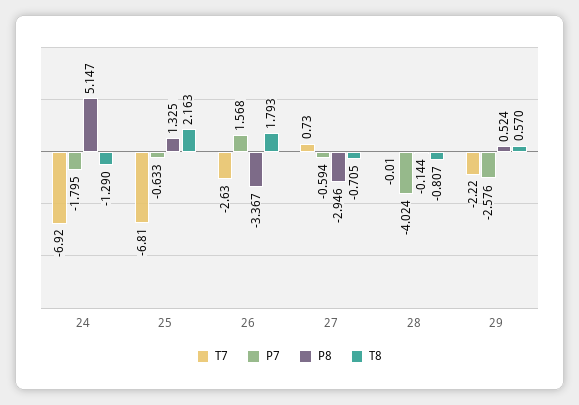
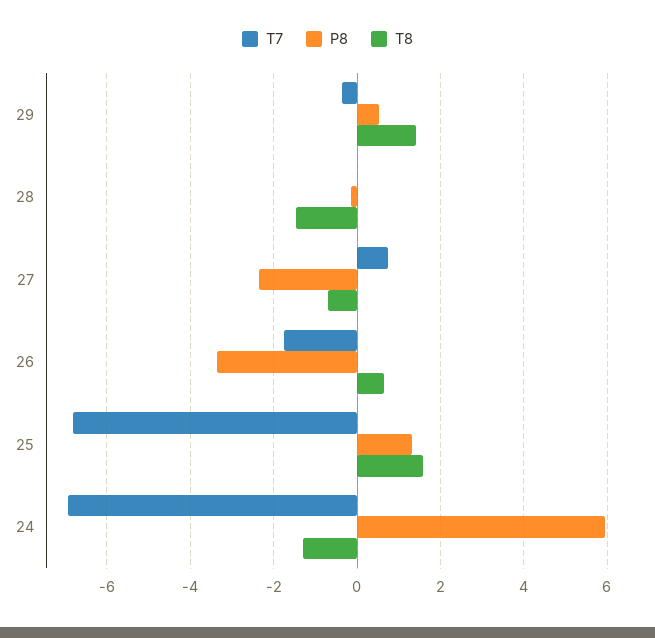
  {
    "T7": {
      "24": -6.92,
      "25": -6.81,
-     "26": -2.63,
+     "26": -1.8,
      "27": 0.73,
      "28": -0.01,
-     "29": -2.22
+     "29": -0.4
    },
-   "P7": {
-     "24": -1.795,
-     "25": -0.633,
-     "26": 1.568,
-     "27": -0.594,
-     "28": -4.024,
-     "29": -2.576
-   },
    "P8": {
-     "24": 5.147,
+     "24": 6,
      "25": 1.325,
      "26": -3.367,
-     "27": -2.946,
+     "27": -2.4,
      "28": -0.144,
      "29": 0.524
    },
    "T8": {
      "24": -1.29,
-     "25": 2.163,
+     "25": 1.6,
-     "26": 1.793,
+     "26": 0.6,
      "27": -0.705,
-     "28": -0.807,
+     "28": -1.4,
-     "29": 0.57
+     "29": 1.4
    }
  }

